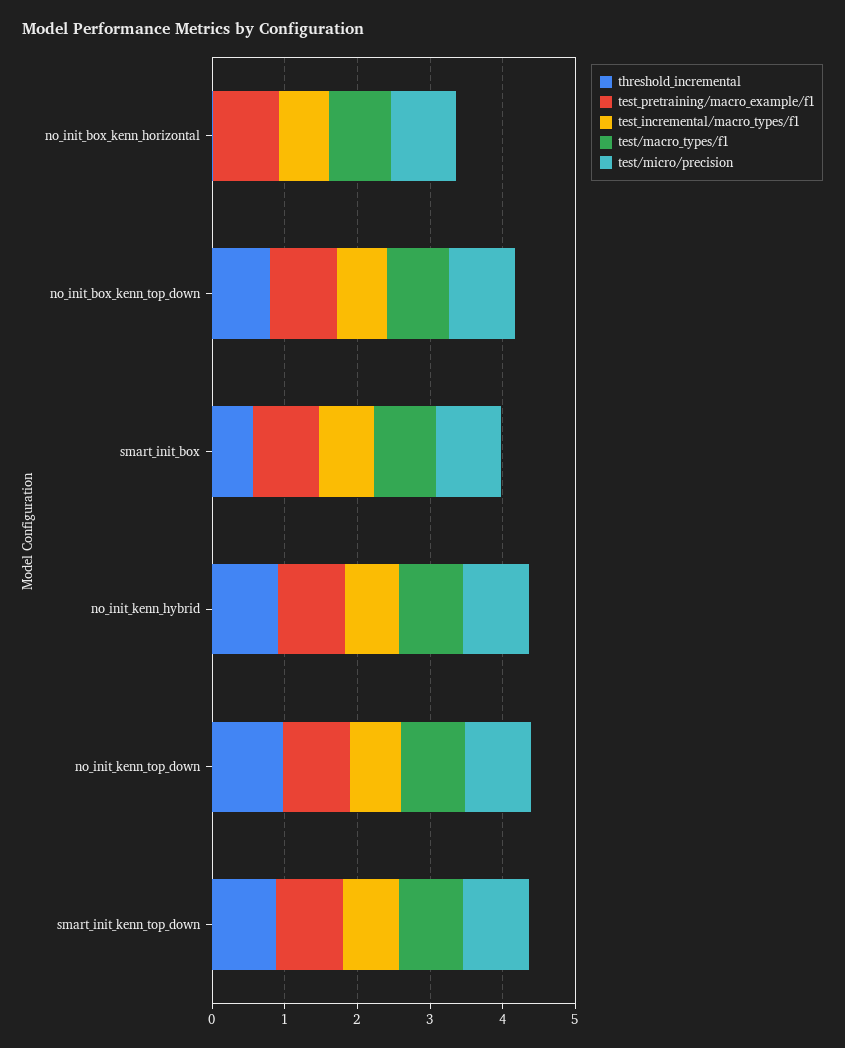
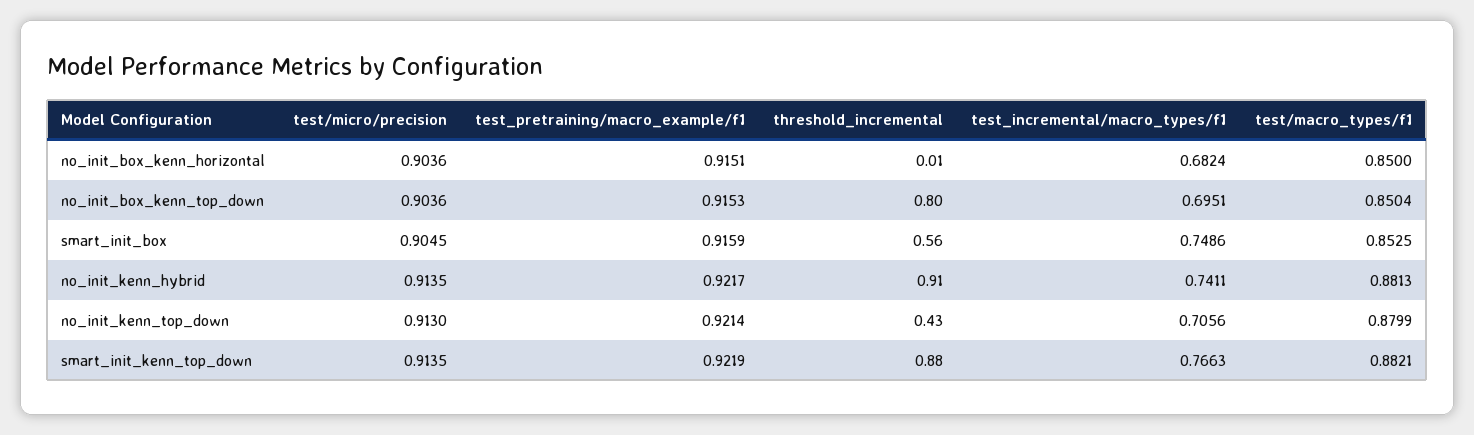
  {
    "threshold_incremental": {
      "no_init_box_kenn_horizontal": 0.01,
      "no_init_box_kenn_top_down": 0.8,
      "smart_init_box": 0.56,
      "no_init_kenn_hybrid": 0.91,
-     "no_init_kenn_top_down": 1,
+     "no_init_kenn_top_down": 0.43,
      "smart_init_kenn_top_down": 0.88
    },
    "test_pretraining/macro_example/f1": {
      "no_init_box_kenn_horizontal": 0.9151,
      "no_init_box_kenn_top_down": 0.9153,
      "smart_init_box": 0.9159,
      "no_init_kenn_hybrid": 0.9217,
      "no_init_kenn_top_down": 0.9214,
      "smart_init_kenn_top_down": 0.9219
    },
    "test_incremental/macro_types/f1": {
      "no_init_box_kenn_horizontal": 0.6824,
      "no_init_box_kenn_top_down": 0.6951,
      "smart_init_box": 0.7486,
      "no_init_kenn_hybrid": 0.7411,
      "no_init_kenn_top_down": 0.7056,
      "smart_init_kenn_top_down": 0.7663
    },
    "test/macro_types/f1": {
      "no_init_box_kenn_horizontal": 0.85,
      "no_init_box_kenn_top_down": 0.8504,
      "smart_init_box": 0.8525,
      "no_init_kenn_hybrid": 0.8813,
      "no_init_kenn_top_down": 0.8799,
      "smart_init_kenn_top_down": 0.8821
    },
    "test/micro/precision": {
      "no_init_box_kenn_horizontal": 0.9036,
      "no_init_box_kenn_top_down": 0.9036,
      "smart_init_box": 0.9045,
      "no_init_kenn_hybrid": 0.9135,
      "no_init_kenn_top_down": 0.913,
      "smart_init_kenn_top_down": 0.9135
    }
  }

